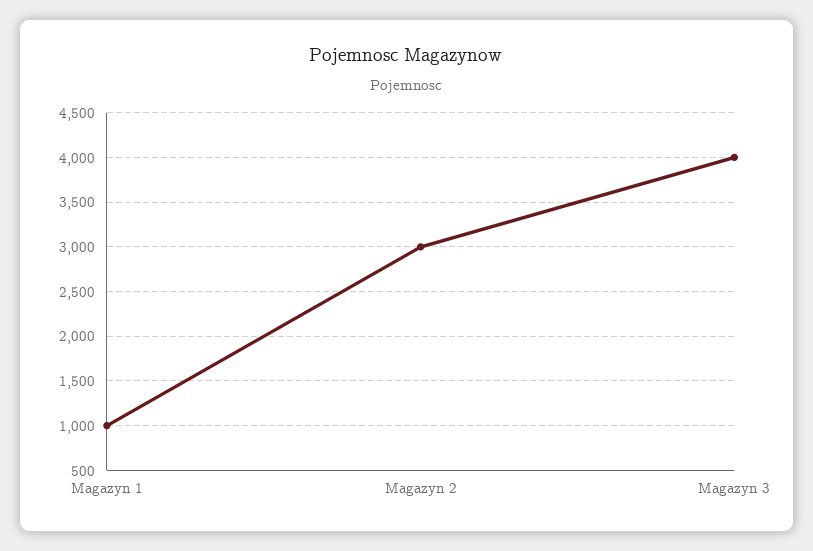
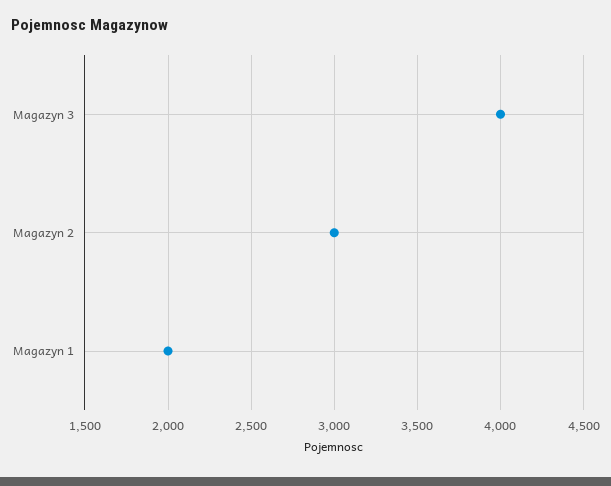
  {
-   "Magazyn 1": 1000,
+   "Magazyn 1": 2000,
    "Magazyn 2": 3000,
    "Magazyn 3": 4000
  }

